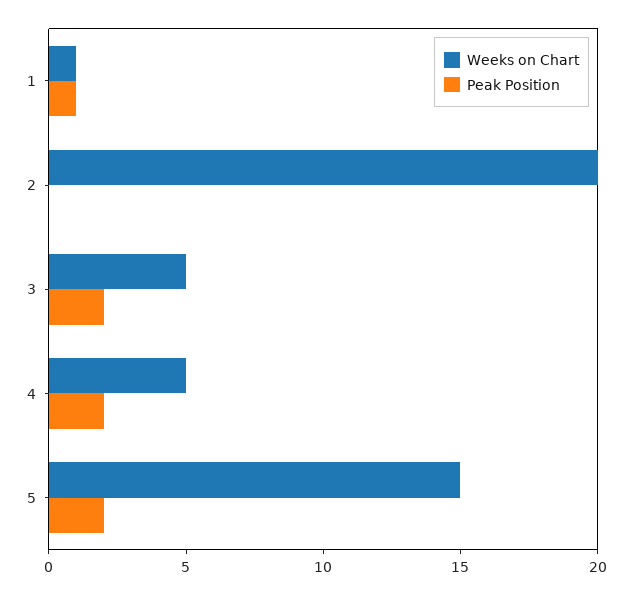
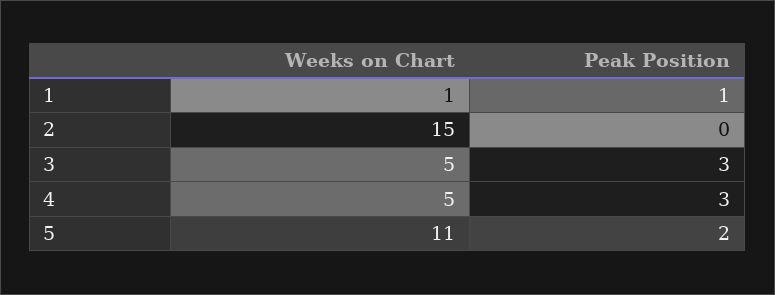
  {
    "Weeks on Chart": {
      "1": 1,
-     "2": 20,
+     "2": 15,
      "3": 5,
      "4": 5,
-     "5": 15
+     "5": 11
    },
    "Peak Position": {
      "1": 1,
      "2": 0,
-     "3": 2,
+     "3": 3,
-     "4": 2,
+     "4": 3,
      "5": 2
    }
  }

